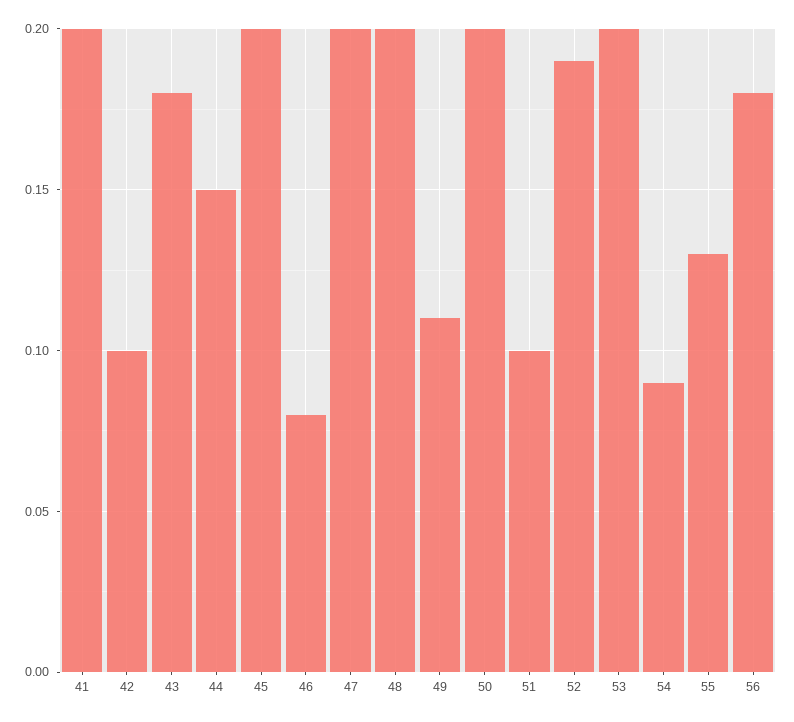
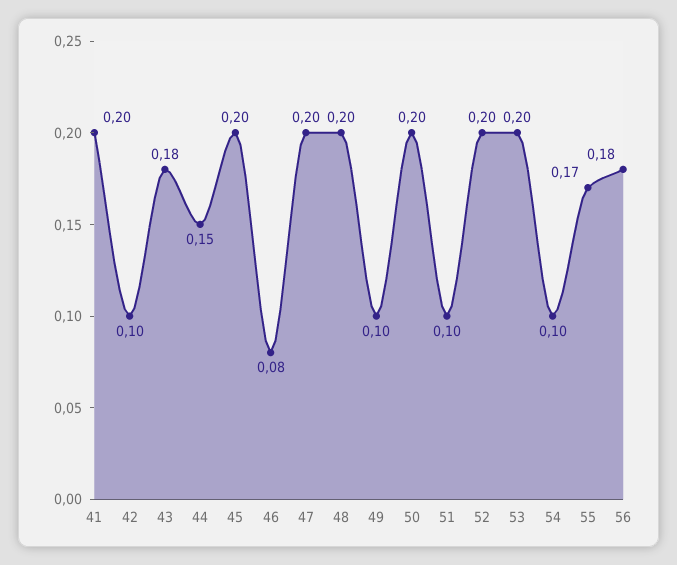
  {
    "41": 0.2,
    "42": 0.1,
    "43": 0.18,
    "44": 0.15,
    "45": 0.2,
    "46": 0.08,
    "47": 0.2,
    "48": 0.2,
-   "49": 0.11,
+   "49": 0.1,
    "50": 0.2,
    "51": 0.1,
-   "52": 0.19,
+   "52": 0.2,
    "53": 0.2,
-   "54": 0.09,
+   "54": 0.1,
-   "55": 0.13,
+   "55": 0.17,
    "56": 0.18
  }

